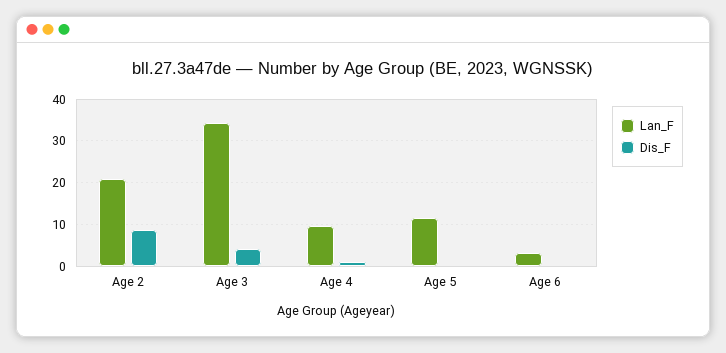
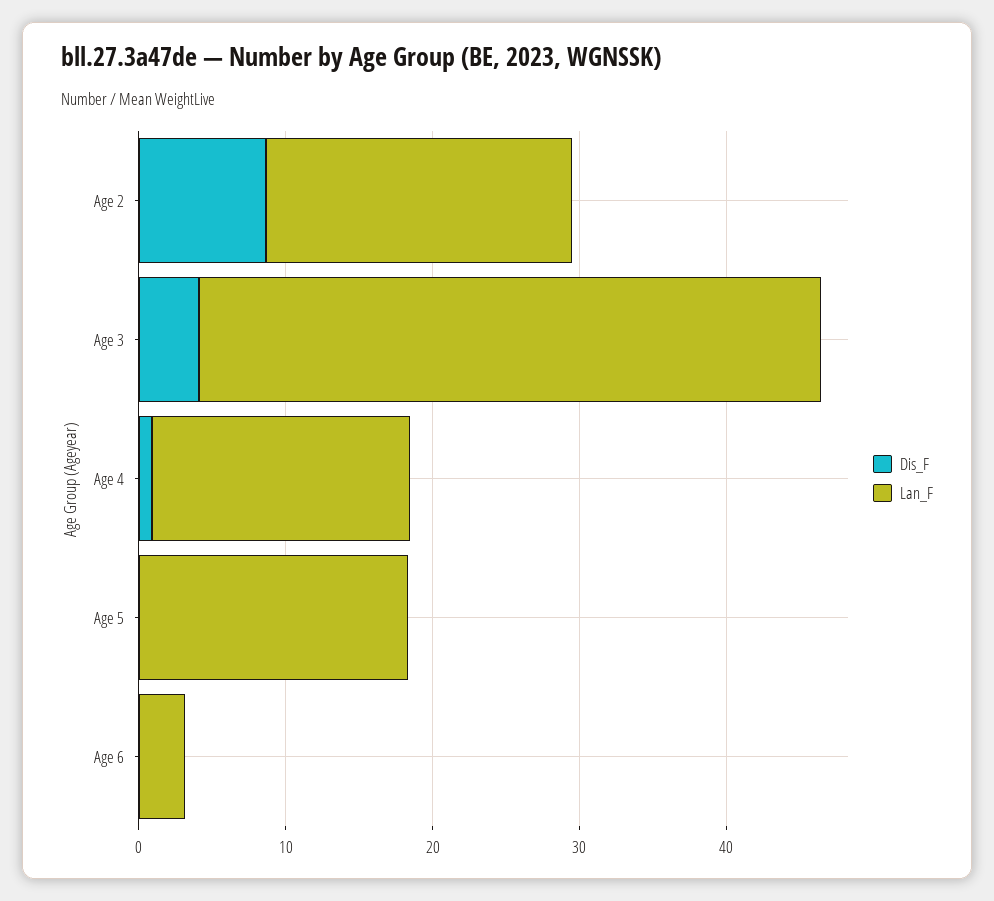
  {
    "Lan_F": {
      "Age 2": 20,
-     "Age 3": 34,
+     "Age 3": 42,
-     "Age 4": 10,
+     "Age 4": 18,
-     "Age 5": 12,
+     "Age 5": 18,
      "Age 6": 4
    },
    "Dis_F": {
      "Age 2": 8,
      "Age 3": 4,
      "Age 4": 0,
      "Age 5": 0,
      "Age 6": 0
    }
  }

